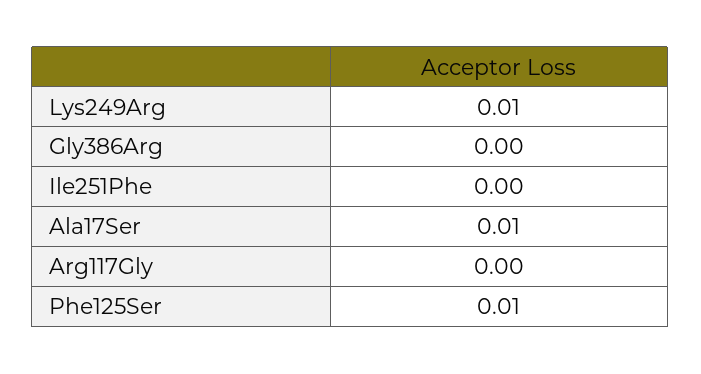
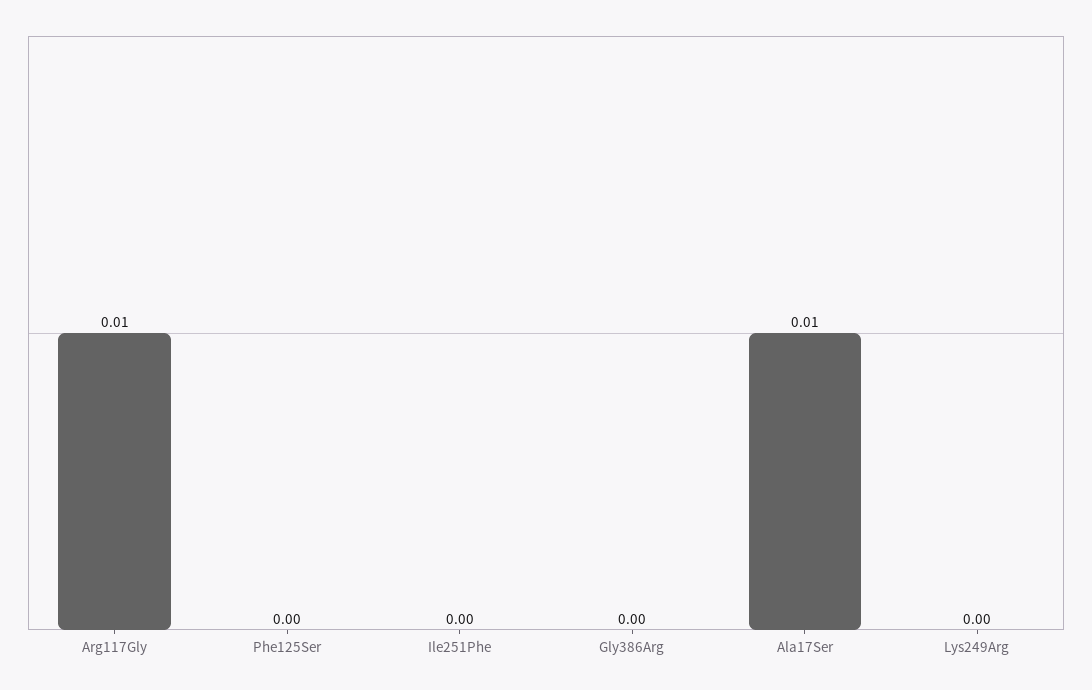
  {
-   "Lys249Arg": 0.01,
+   "Lys249Arg": 0,
    "Gly386Arg": 0,
    "Ile251Phe": 0,
    "Ala17Ser": 0.01,
-   "Arg117Gly": 0,
+   "Arg117Gly": 0.01,
-   "Phe125Ser": 0.01
+   "Phe125Ser": 0
  }

